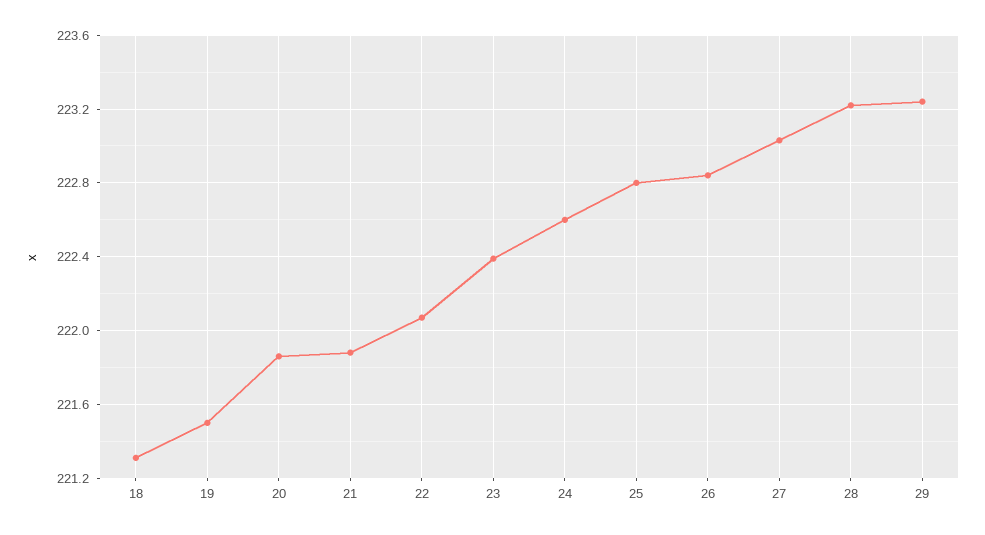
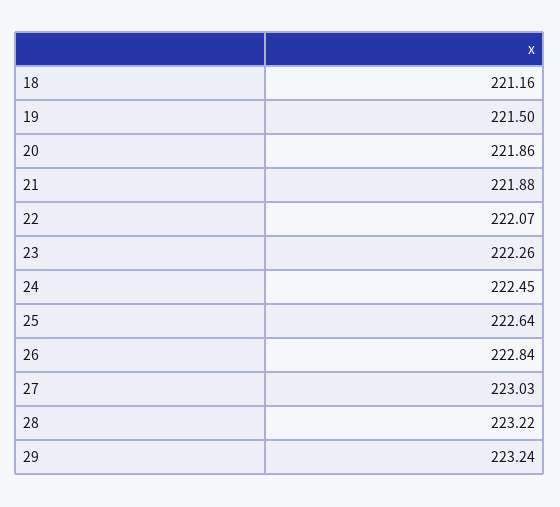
  {
-   "18": 221.3,
+   "18": 221.16,
    "19": 221.5,
    "20": 221.86,
    "21": 221.88,
    "22": 222.07,
-   "23": 222.4,
+   "23": 222.26,
-   "24": 222.6,
+   "24": 222.45,
-   "25": 222.8,
+   "25": 222.64,
    "26": 222.84,
    "27": 223.03,
    "28": 223.22,
    "29": 223.24
  }

